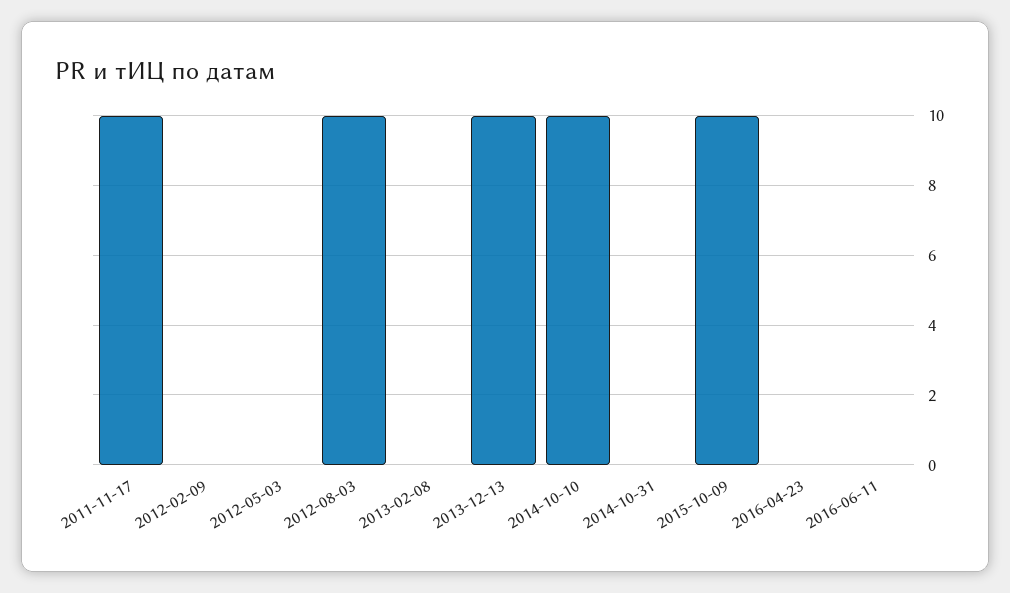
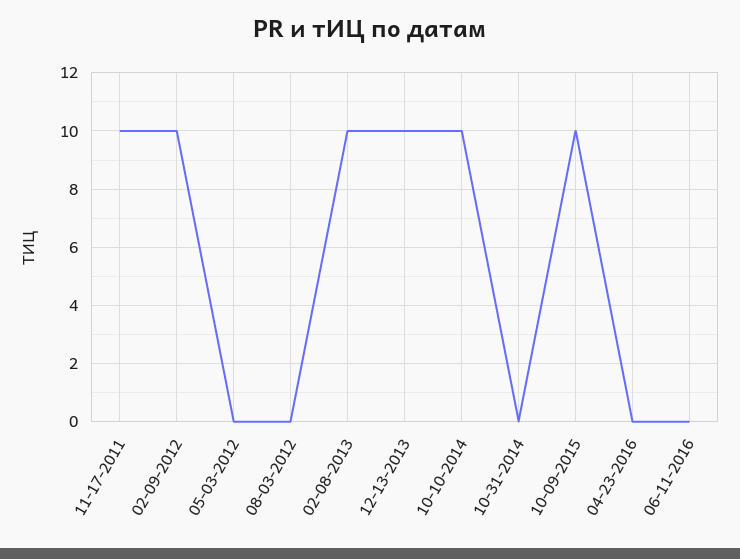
  {
    "2011-11-17": 10,
-   "2012-02-09": 0,
+   "2012-02-09": 10,
    "2012-05-03": 0,
-   "2012-08-03": 10,
+   "2012-08-03": 0,
-   "2013-02-08": 0,
+   "2013-02-08": 10,
    "2013-12-13": 10,
    "2014-10-10": 10,
    "2014-10-31": 0,
    "2015-10-09": 10,
    "2016-04-23": 0,
    "2016-06-11": 0
  }

